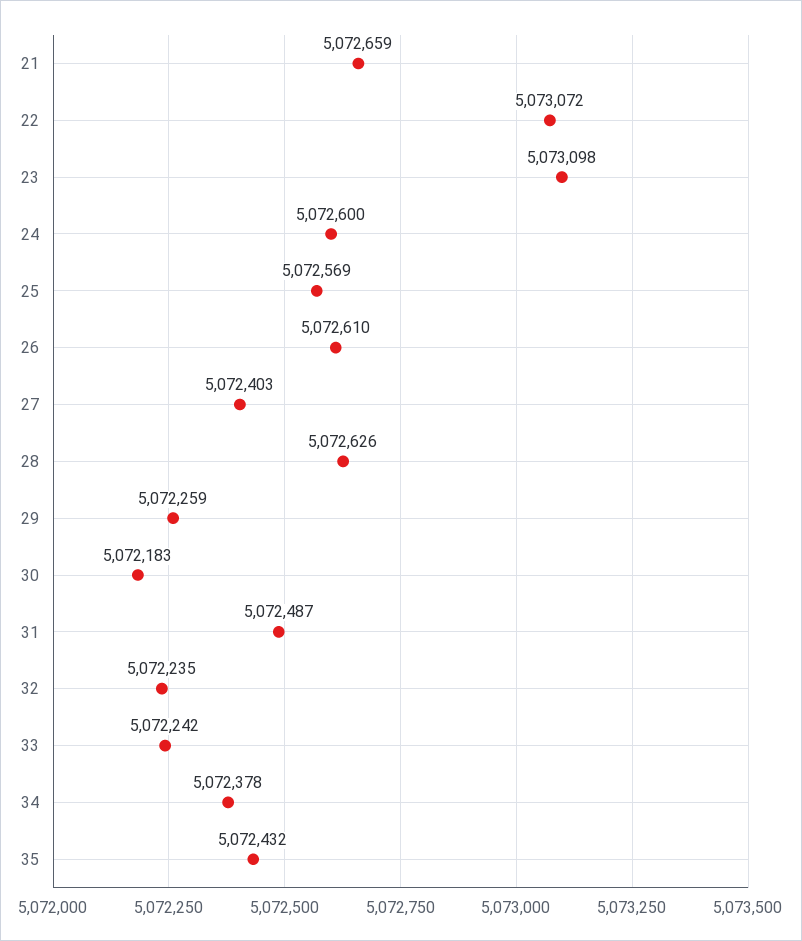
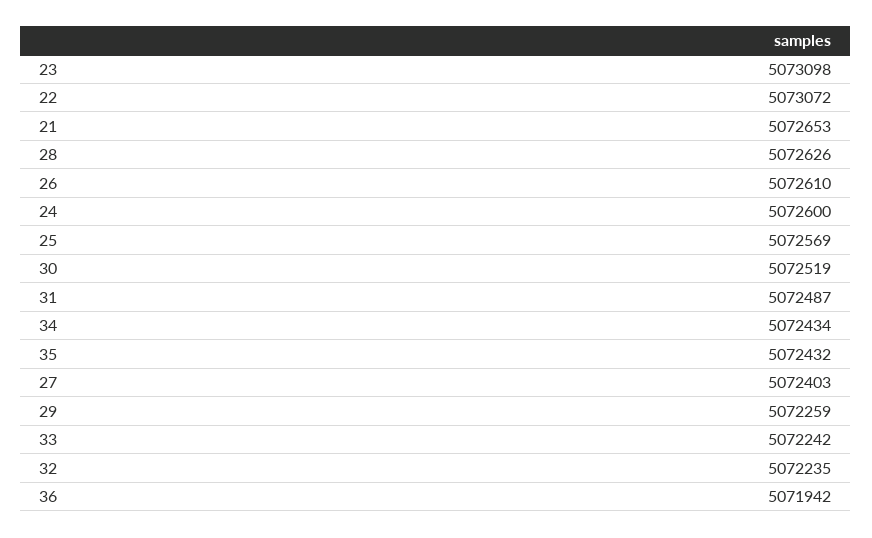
  {
-   "21": 5072659,
+   "21": 5072653,
    "22": 5073072,
    "23": 5073098,
    "24": 5072600,
    "25": 5072569,
    "26": 5072610,
    "27": 5072403,
    "28": 5072626,
    "29": 5072259,
-   "30": 5072183,
+   "30": 5072519,
    "31": 5072487,
    "32": 5072235,
    "33": 5072242,
-   "34": 5072378,
+   "34": 5072434,
-   "35": 5072432
+   "35": 5072432,
+   "36": 5071942
  }

